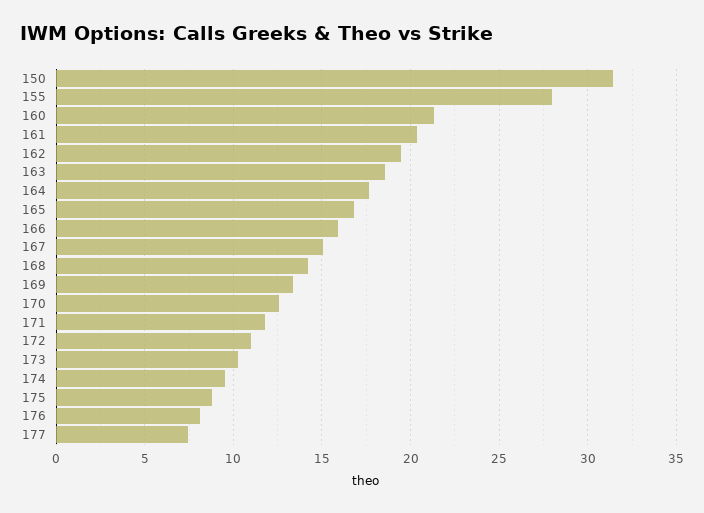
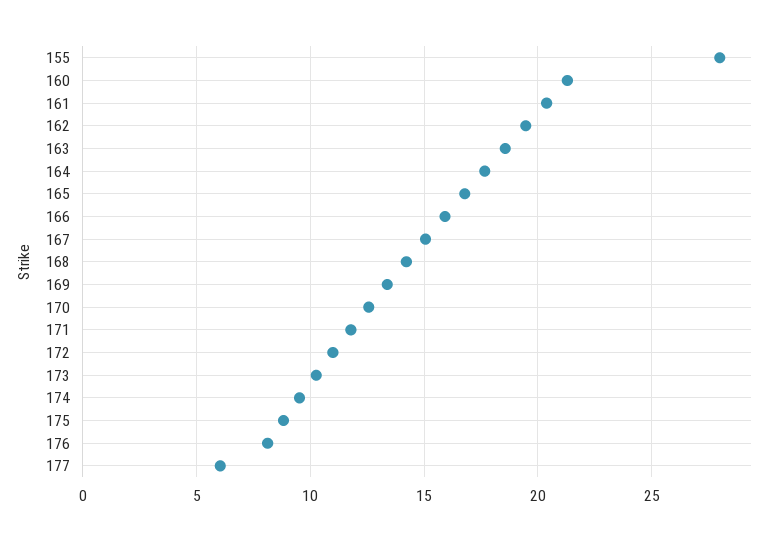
  {
-   "150": 31.5,
    "155": 28,
    "160": 21.5,
    "161": 20.5,
    "162": 19.5,
    "163": 18.5,
    "164": 17.5,
    "165": 17,
    "166": 16,
    "167": 15,
    "168": 14,
    "169": 13.5,
    "170": 12.5,
    "171": 12,
    "172": 11,
    "173": 10.5,
    "174": 9.5,
    "175": 9,
    "176": 8,
-   "177": 7.5
+   "177": 6
  }

